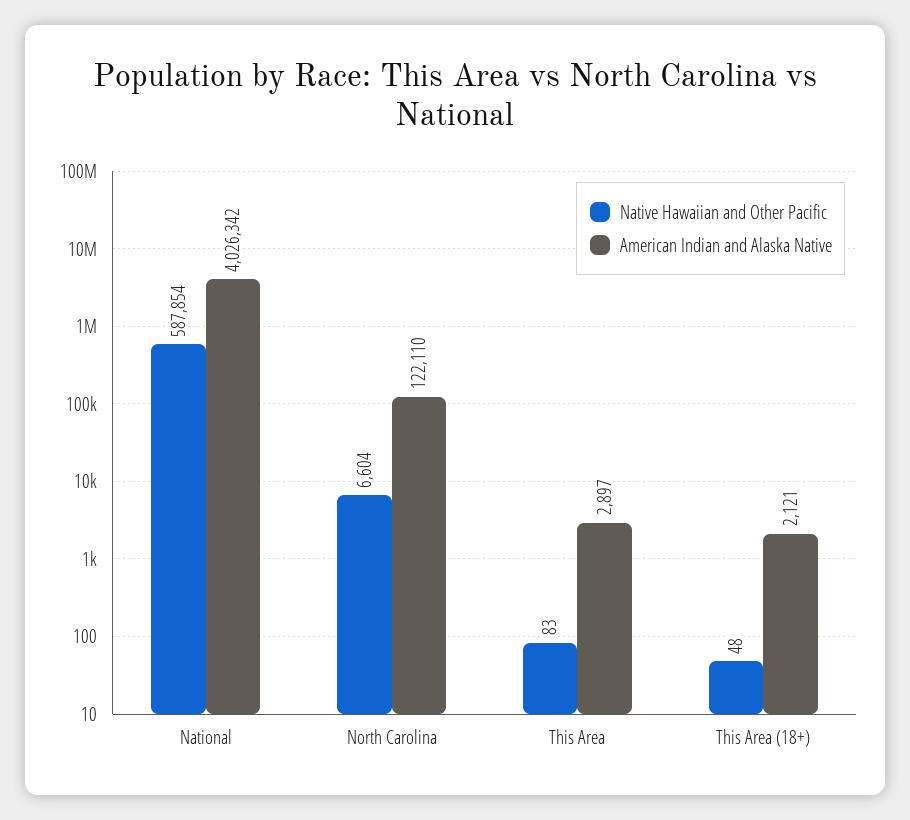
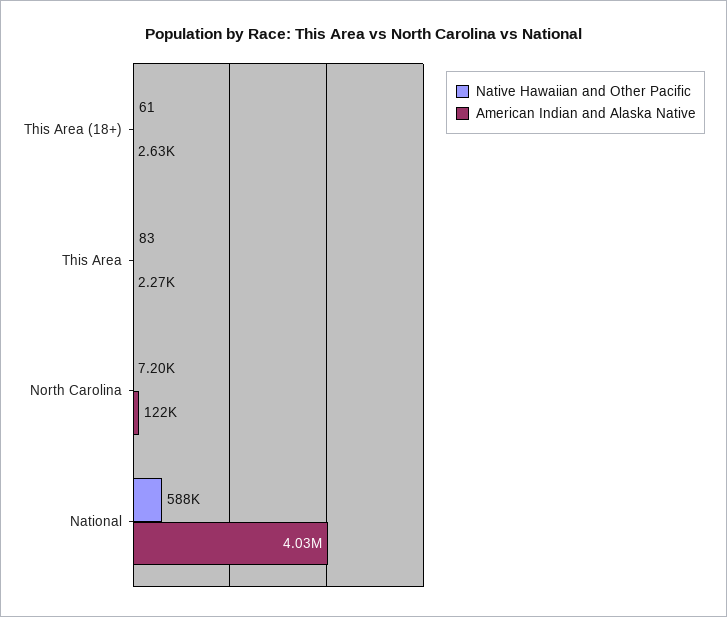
  {
    "Native Hawaiian and Other Pacific": {
      "National": 587854,
-     "North Carolina": 6604,
+     "North Carolina": 7200,
      "This Area": 83,
-     "This Area (18+)": 48
+     "This Area (18+)": 61
    },
    "American Indian and Alaska Native": {
      "National": 4026342,
      "North Carolina": 122110,
-     "This Area": 2897,
+     "This Area": 2270,
-     "This Area (18+)": 2121
+     "This Area (18+)": 2630
    }
  }

